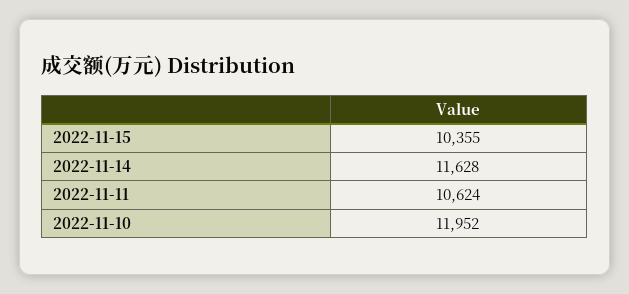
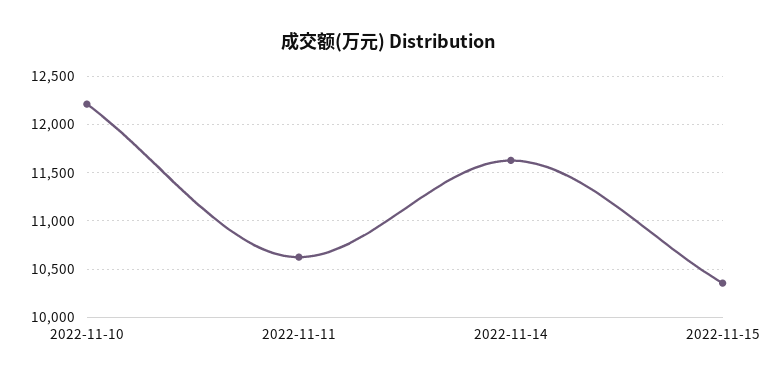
  {
    "2022-11-15": 10355,
    "2022-11-14": 11628,
    "2022-11-11": 10624,
-   "2022-11-10": 11952
+   "2022-11-10": 12200
  }

